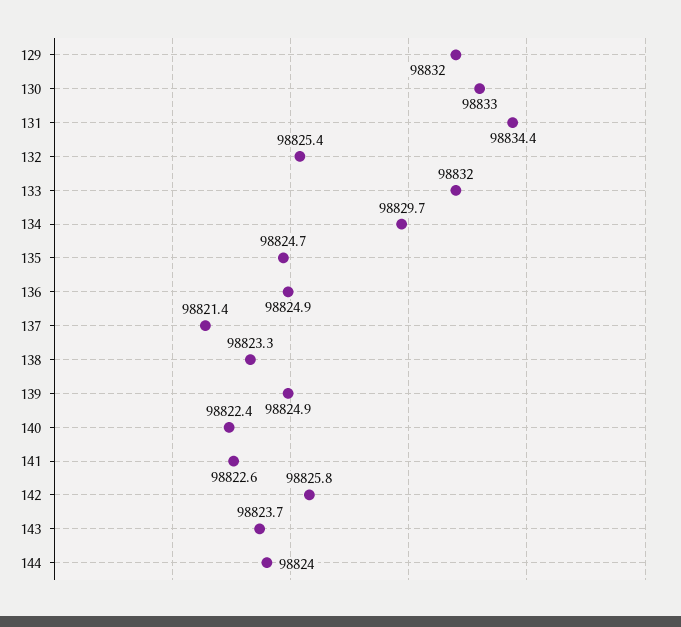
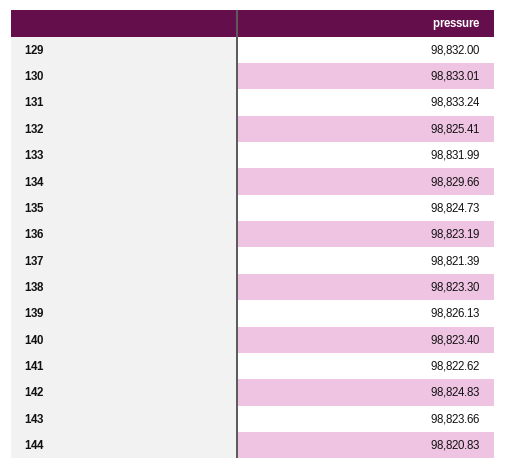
  {
    "129": 98832,
    "130": 98833.01,
-   "131": 98834.4,
+   "131": 98833.24,
    "132": 98825.41,
    "133": 98831.99,
    "134": 98829.66,
    "135": 98824.73,
-   "136": 98824.9,
+   "136": 98823.19,
    "137": 98821.39,
    "138": 98823.3,
-   "139": 98824.9,
+   "139": 98826.13,
-   "140": 98822.4,
+   "140": 98823.4,
    "141": 98822.62,
-   "142": 98825.8,
+   "142": 98824.83,
    "143": 98823.66,
-   "144": 98824
+   "144": 98820.83
  }

